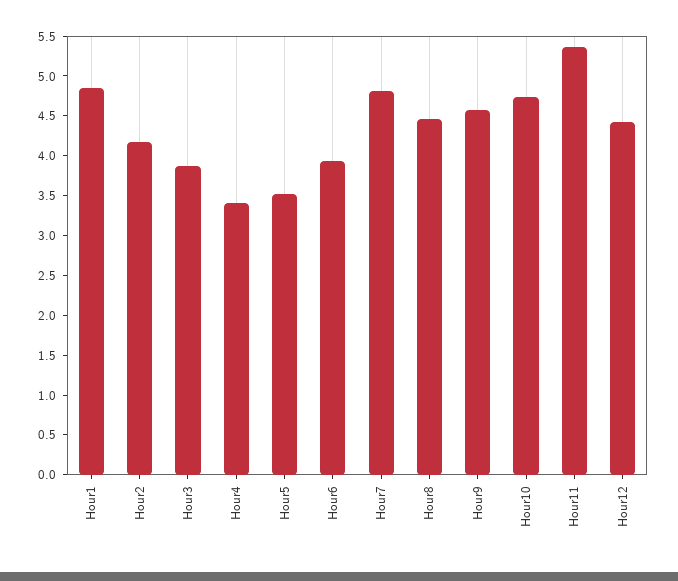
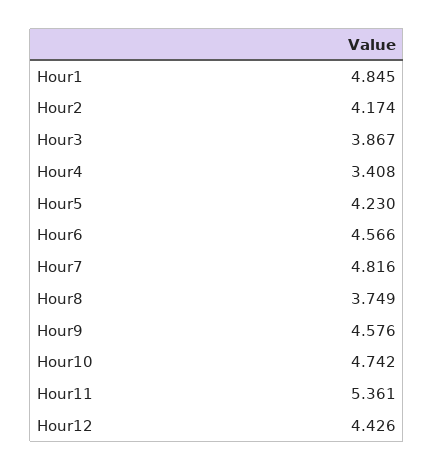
  {
    "Hour1": 4.845,
    "Hour2": 4.174,
    "Hour3": 3.867,
    "Hour4": 3.408,
-   "Hour5": 3.5,
+   "Hour5": 4.23,
-   "Hour6": 4,
+   "Hour6": 4.566,
    "Hour7": 4.816,
-   "Hour8": 4.5,
+   "Hour8": 3.749,
    "Hour9": 4.576,
    "Hour10": 4.742,
    "Hour11": 5.361,
    "Hour12": 4.426
  }

